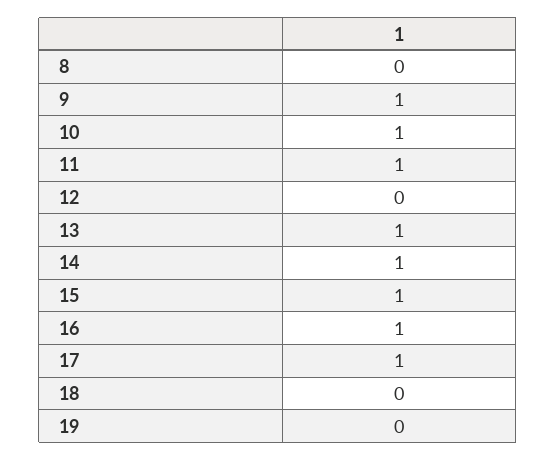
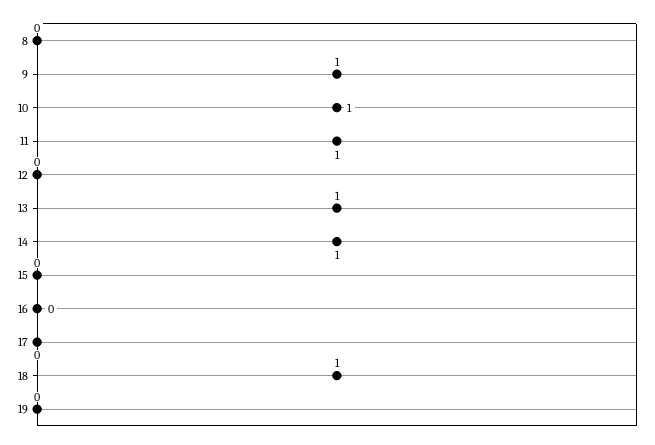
  {
    "8": 0,
    "9": 1,
    "10": 1,
    "11": 1,
    "12": 0,
    "13": 1,
    "14": 1,
-   "15": 1,
+   "15": 0,
-   "16": 1,
+   "16": 0,
-   "17": 1,
+   "17": 0,
-   "18": 0,
+   "18": 1,
    "19": 0
  }

